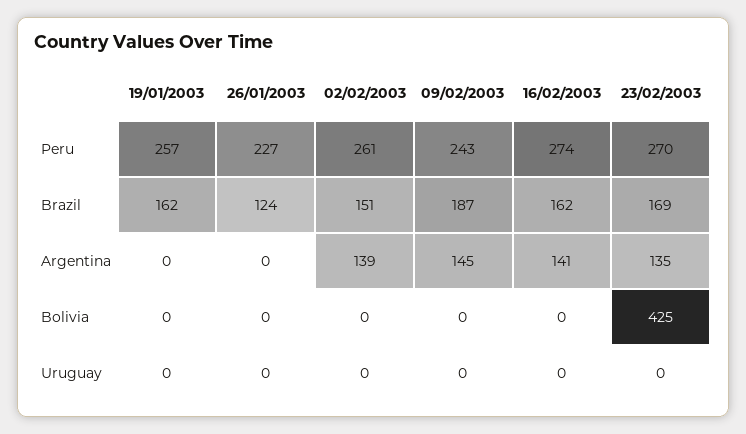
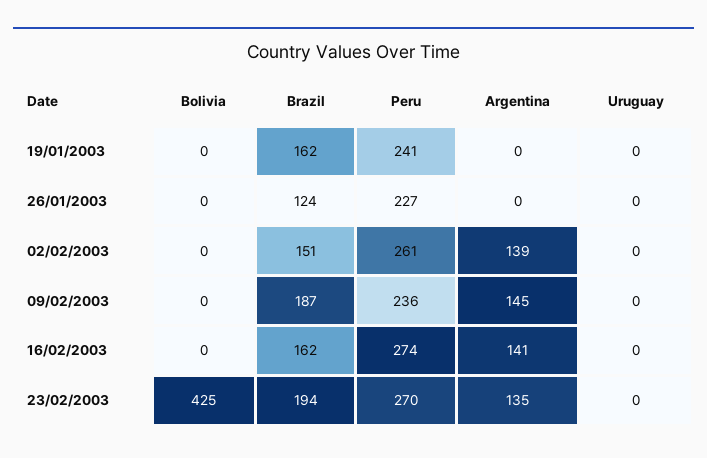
  {
    "19/01/2003": {
-     "Peru": 257,
+     "Peru": 241,
      "Brazil": 162,
      "Argentina": 0,
      "Bolivia": 0,
      "Uruguay": 0
    },
    "26/01/2003": {
      "Peru": 227,
      "Brazil": 124,
      "Argentina": 0,
      "Bolivia": 0,
      "Uruguay": 0
    },
    "02/02/2003": {
      "Peru": 261,
      "Brazil": 151,
      "Argentina": 139,
      "Bolivia": 0,
      "Uruguay": 0
    },
    "09/02/2003": {
-     "Peru": 243,
+     "Peru": 236,
      "Brazil": 187,
      "Argentina": 145,
      "Bolivia": 0,
      "Uruguay": 0
    },
    "16/02/2003": {
      "Peru": 274,
      "Brazil": 162,
      "Argentina": 141,
      "Bolivia": 0,
      "Uruguay": 0
    },
    "23/02/2003": {
      "Peru": 270,
-     "Brazil": 169,
+     "Brazil": 194,
      "Argentina": 135,
      "Bolivia": 425,
      "Uruguay": 0
    }
  }

